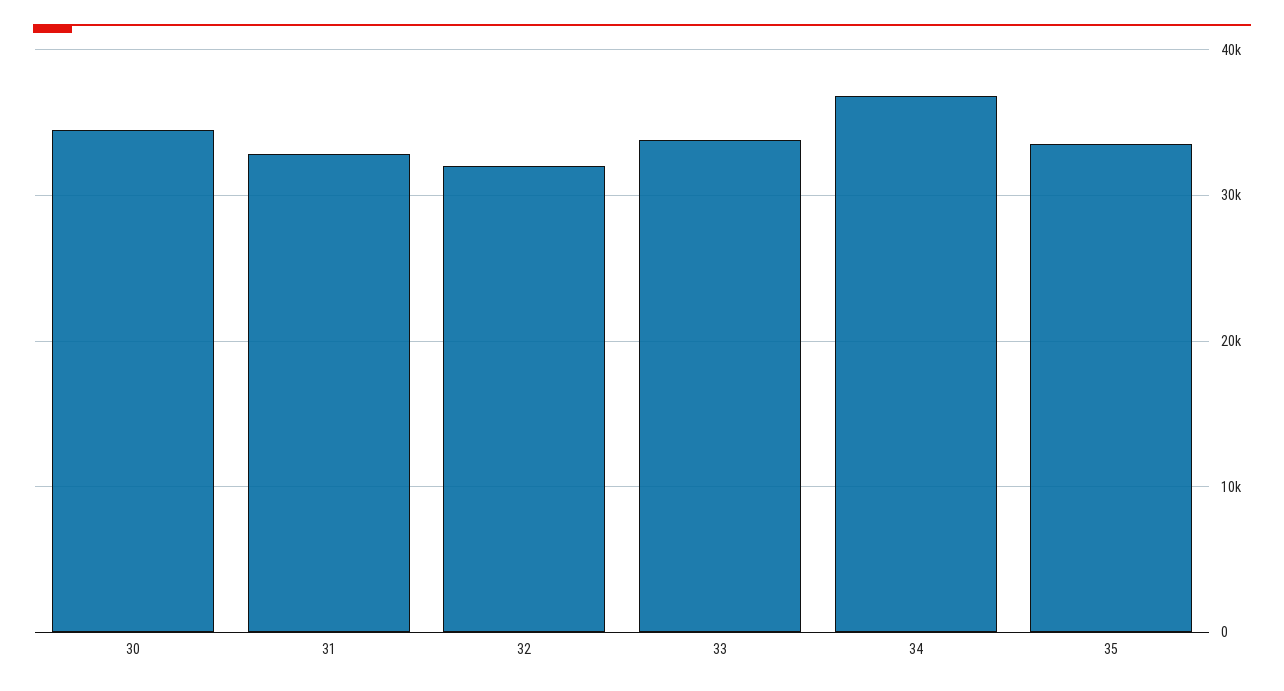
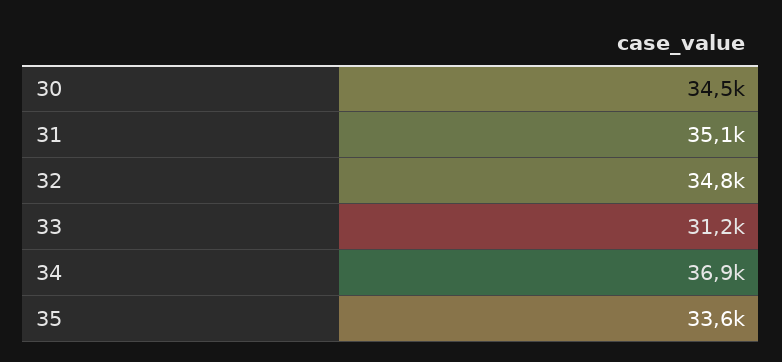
  {
    "30": 34500,
-   "31": 33000,
+   "31": 35100,
-   "32": 32000,
+   "32": 34800,
-   "33": 34000,
+   "33": 31200,
    "34": 36900,
    "35": 33600
  }

